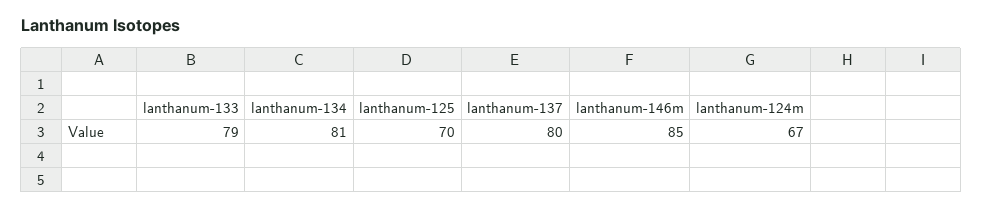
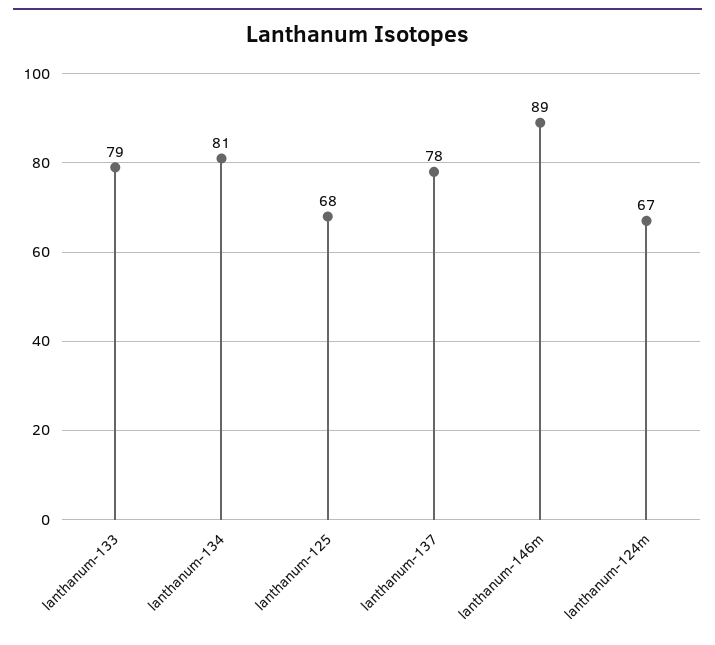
  {
    "lanthanum-133": 79,
    "lanthanum-134": 81,
-   "lanthanum-125": 70,
+   "lanthanum-125": 68,
-   "lanthanum-137": 80,
+   "lanthanum-137": 78,
-   "lanthanum-146m": 85,
+   "lanthanum-146m": 89,
    "lanthanum-124m": 67
  }

